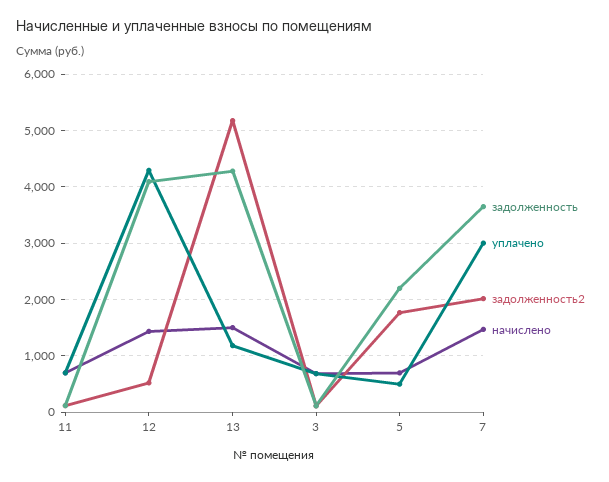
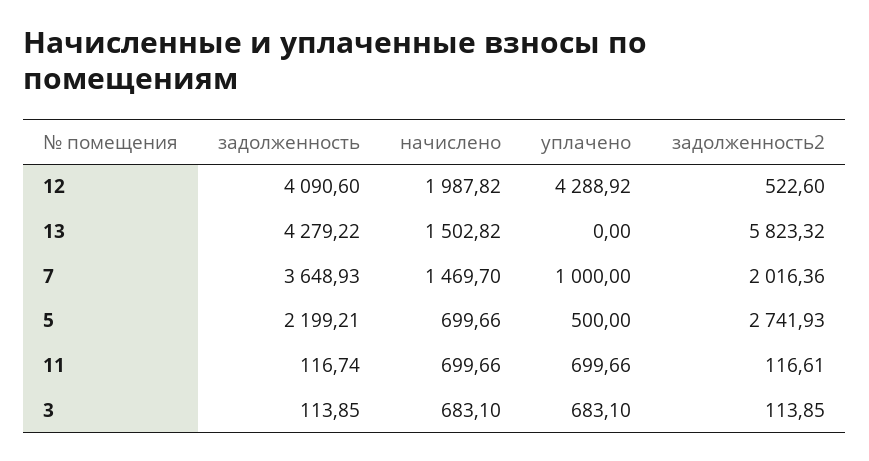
  {
    "задолженность": {
      "11": 116.74,
      "12": 4090.6,
      "13": 4279.22,
      "3": 113.85,
      "5": 2199.21,
      "7": 3648.93
    },
    "уплачено": {
      "11": 699.66,
      "12": 4288.92,
-     "13": 1200,
+     "13": 0,
      "3": 683.1,
      "5": 500,
-     "7": 3000
+     "7": 1000
    },
    "задолженность2": {
      "11": 116.61,
      "12": 522.6,
-     "13": 5200,
+     "13": 5823.32,
      "3": 113.85,
-     "5": 1800,
+     "5": 2741.93,
      "7": 2016.36
    },
    "начислено": {
      "11": 699.66,
-     "12": 1400,
+     "12": 1987.82,
      "13": 1502.82,
      "3": 683.1,
      "5": 699.66,
      "7": 1469.7
    }
  }

